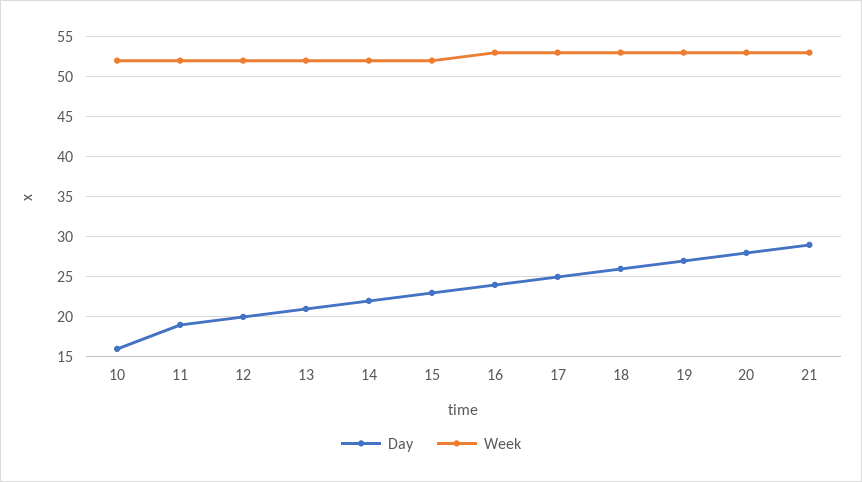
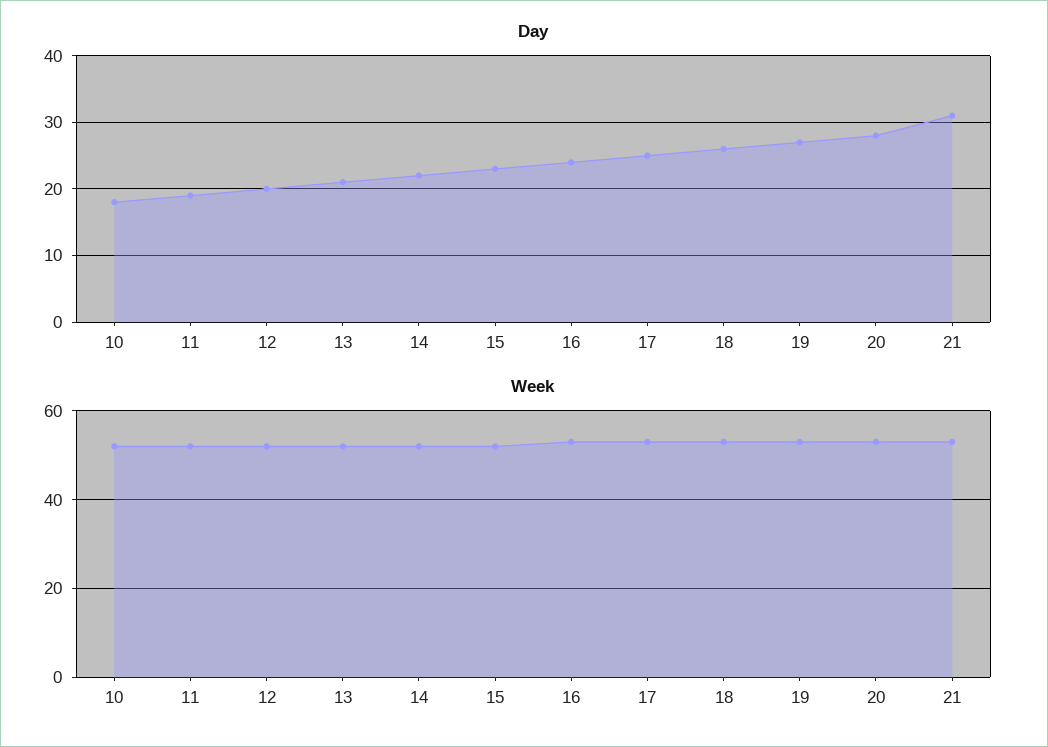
  {
    "Day": {
-     "10": 16,
+     "10": 18,
      "11": 19,
      "12": 20,
      "13": 21,
      "14": 22,
      "15": 23,
      "16": 24,
      "17": 25,
      "18": 26,
      "19": 27,
      "20": 28,
-     "21": 29
+     "21": 31
    },
    "Week": {
      "10": 52,
      "11": 52,
      "12": 52,
      "13": 52,
      "14": 52,
      "15": 52,
      "16": 53,
      "17": 53,
      "18": 53,
      "19": 53,
      "20": 53,
      "21": 53
    }
  }

